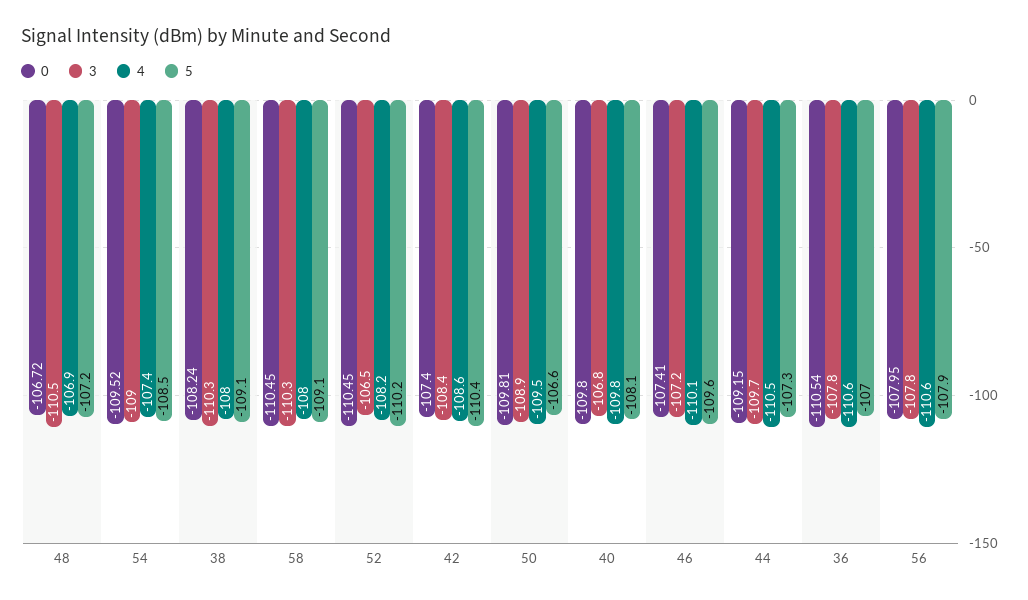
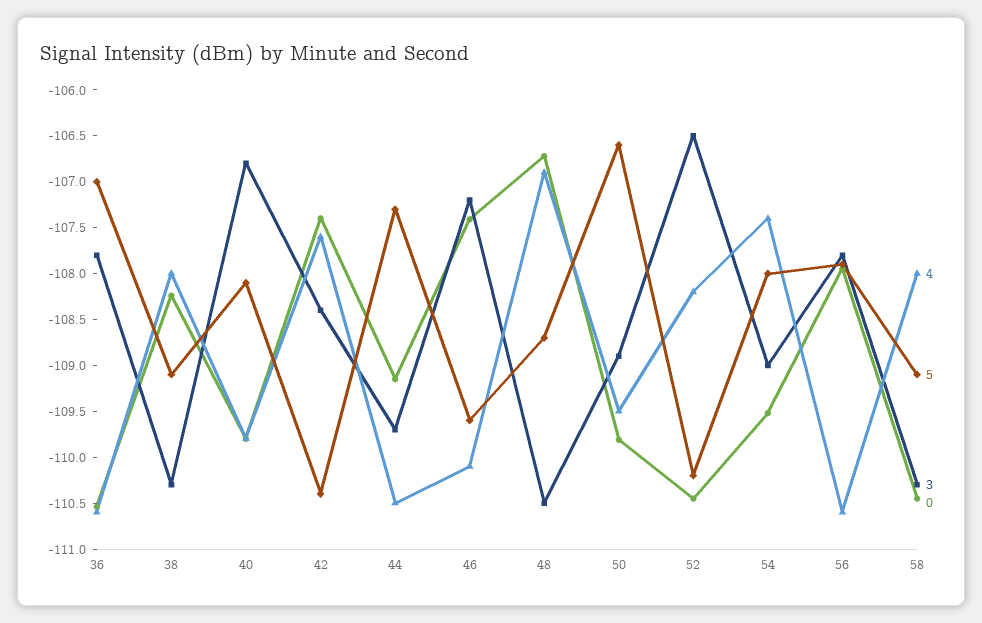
  {
    "0": {
      "48": -106.72,
      "54": -109.52,
      "38": -108.24,
      "58": -110.45,
      "52": -110.45,
      "42": -107.4,
      "50": -109.81,
      "40": -109.8,
      "46": -107.41,
      "44": -109.15,
      "36": -110.54,
      "56": -107.95
    },
    "3": {
      "48": -110.5,
      "54": -109,
      "38": -110.3,
      "58": -110.3,
      "52": -106.5,
      "42": -108.4,
      "50": -108.9,
      "40": -106.8,
      "46": -107.2,
      "44": -109.7,
      "36": -107.8,
      "56": -107.8
    },
    "4": {
      "48": -106.9,
      "54": -107.4,
      "38": -108,
      "58": -108,
      "52": -108.2,
-     "42": -108.6,
+     "42": -107.6,
      "50": -109.5,
      "40": -109.8,
      "46": -110.1,
      "44": -110.5,
      "36": -110.6,
      "56": -110.6
    },
    "5": {
-     "48": -107.2,
+     "48": -108.7,
-     "54": -108.5,
+     "54": -108,
      "38": -109.1,
      "58": -109.1,
      "52": -110.2,
      "42": -110.4,
      "50": -106.6,
      "40": -108.1,
      "46": -109.6,
      "44": -107.3,
      "36": -107,
      "56": -107.9
    }
  }

